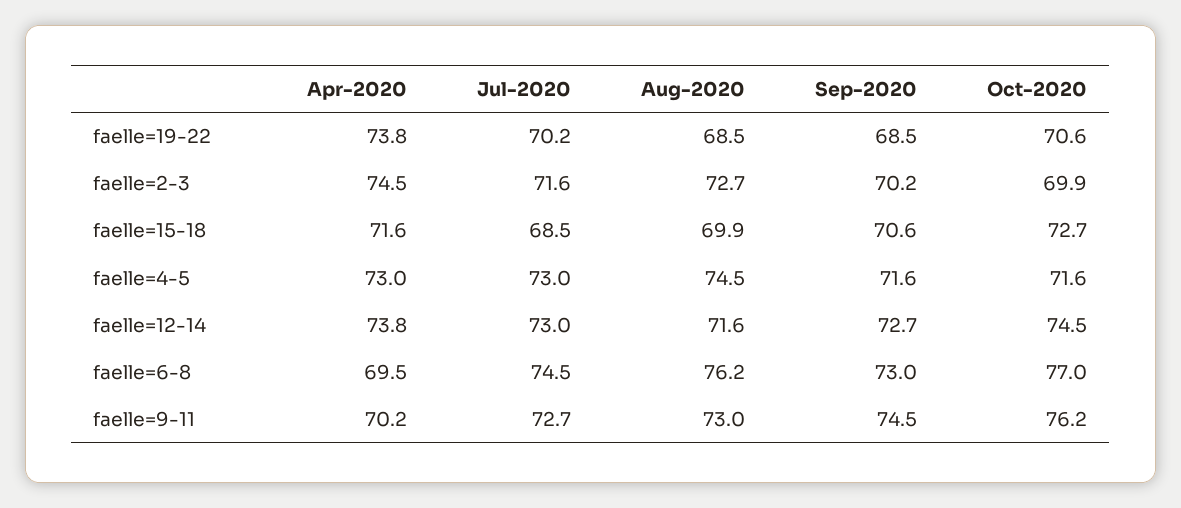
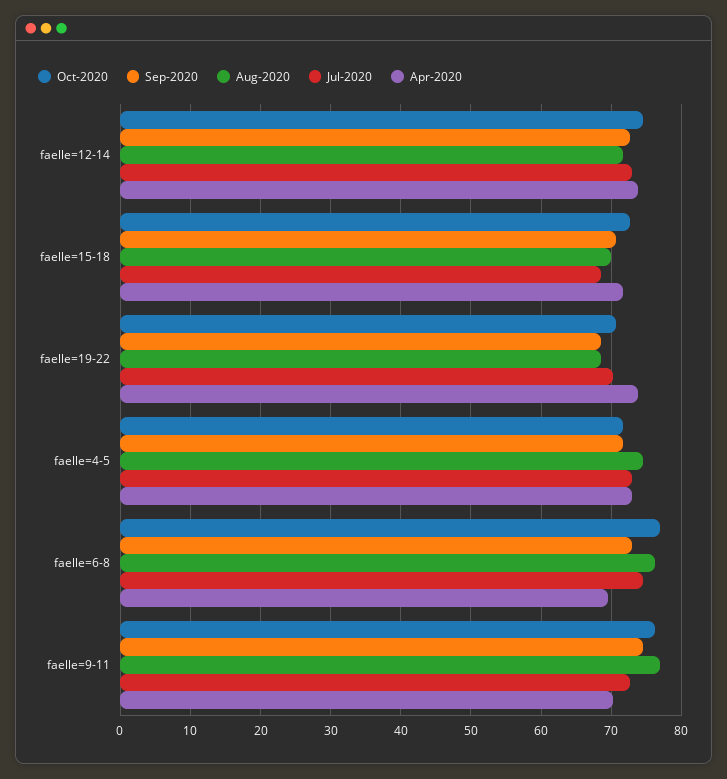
  {
    "Apr-2020": {
      "faelle=19-22": 73.8,
-     "faelle=2-3": 74.5,
      "faelle=15-18": 71.6,
      "faelle=4-5": 73,
      "faelle=12-14": 73.8,
      "faelle=6-8": 69.5,
      "faelle=9-11": 70.2
    },
    "Jul-2020": {
      "faelle=19-22": 70.2,
-     "faelle=2-3": 71.6,
      "faelle=15-18": 68.5,
      "faelle=4-5": 73,
      "faelle=12-14": 73,
      "faelle=6-8": 74.5,
      "faelle=9-11": 72.7
    },
    "Aug-2020": {
      "faelle=19-22": 68.5,
-     "faelle=2-3": 72.7,
      "faelle=15-18": 69.9,
      "faelle=4-5": 74.5,
      "faelle=12-14": 71.6,
      "faelle=6-8": 76.2,
-     "faelle=9-11": 73
+     "faelle=9-11": 77
    },
    "Sep-2020": {
      "faelle=19-22": 68.5,
-     "faelle=2-3": 70.2,
      "faelle=15-18": 70.6,
      "faelle=4-5": 71.6,
      "faelle=12-14": 72.7,
      "faelle=6-8": 73,
      "faelle=9-11": 74.5
    },
    "Oct-2020": {
      "faelle=19-22": 70.6,
-     "faelle=2-3": 69.9,
      "faelle=15-18": 72.7,
      "faelle=4-5": 71.6,
      "faelle=12-14": 74.5,
      "faelle=6-8": 77,
      "faelle=9-11": 76.2
    }
  }

